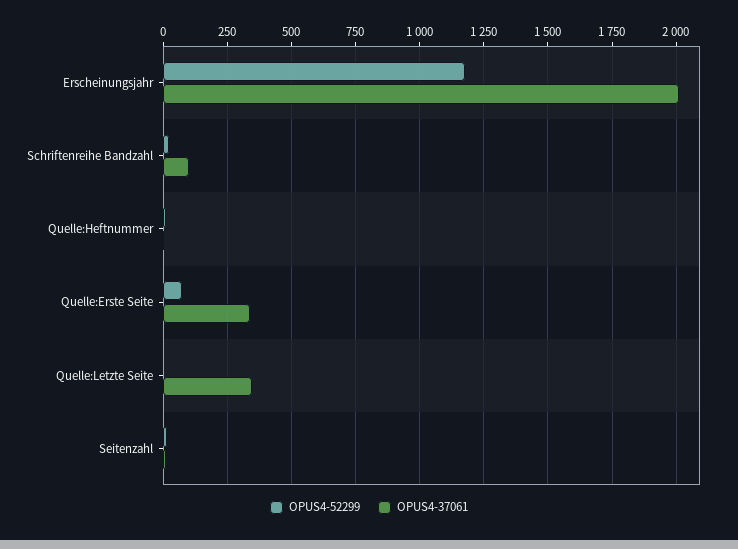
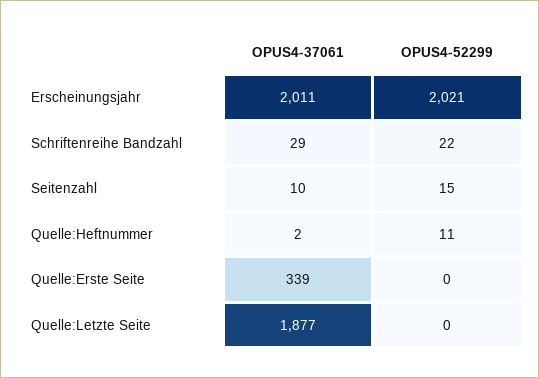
  {
    "OPUS4-52299": {
-     "Erscheinungsjahr": 1175,
+     "Erscheinungsjahr": 2021,
      "Schriftenreihe Bandzahl": 22,
      "Quelle:Heftnummer": 11,
-     "Quelle:Erste Seite": 75,
+     "Quelle:Erste Seite": 0,
      "Quelle:Letzte Seite": 0,
      "Seitenzahl": 15
    },
    "OPUS4-37061": {
      "Erscheinungsjahr": 2011,
-     "Schriftenreihe Bandzahl": 100,
+     "Schriftenreihe Bandzahl": 29,
      "Quelle:Heftnummer": 2,
      "Quelle:Erste Seite": 339,
-     "Quelle:Letzte Seite": 350,
+     "Quelle:Letzte Seite": 1877,
      "Seitenzahl": 10
    }
  }

